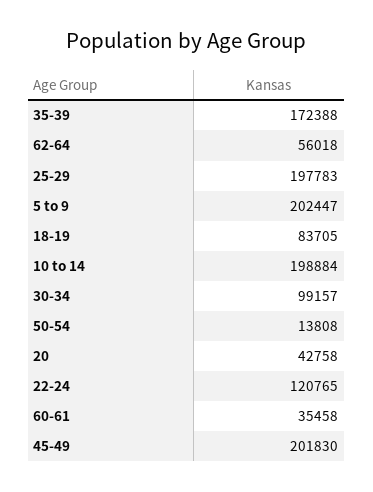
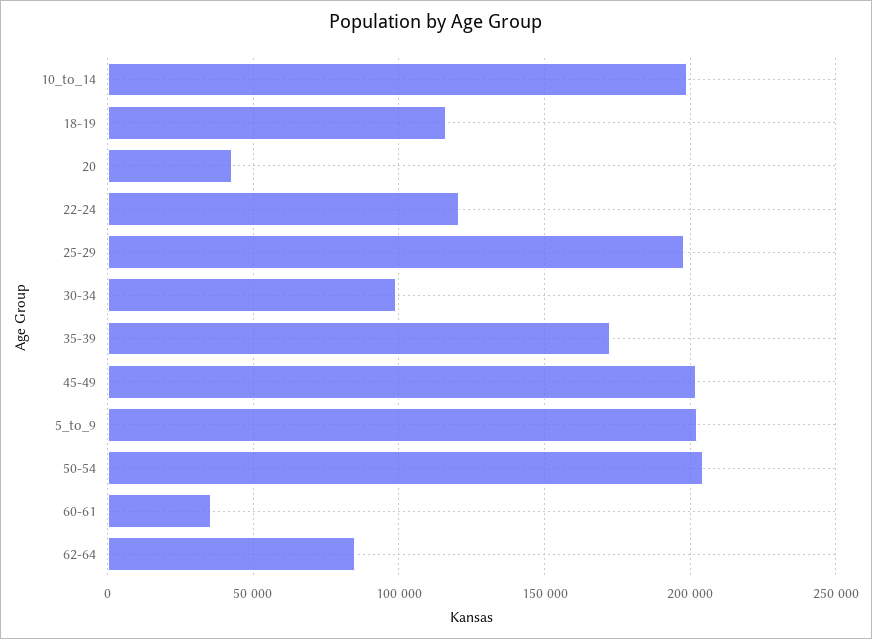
  {
    "35-39": 172388,
-   "62-64": 56018,
+   "62-64": 85000,
    "25-29": 197783,
    "5 to 9": 202447,
-   "18-19": 83705,
+   "18-19": 115000,
    "10 to 14": 198884,
    "30-34": 99157,
-   "50-54": 13808,
+   "50-54": 205000,
    "20": 42758,
    "22-24": 120765,
    "60-61": 35458,
    "45-49": 201830
  }

